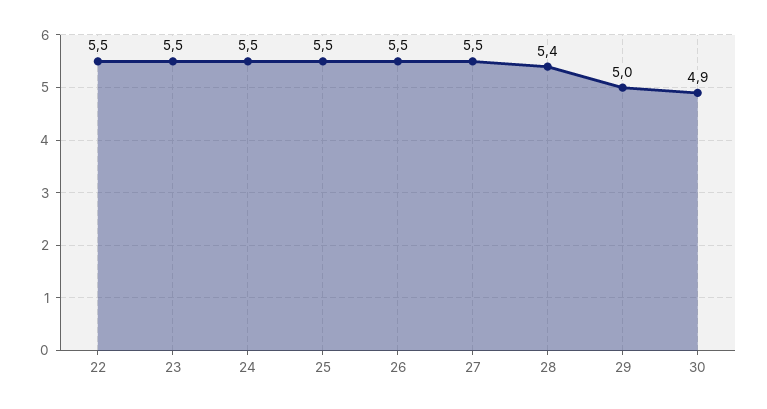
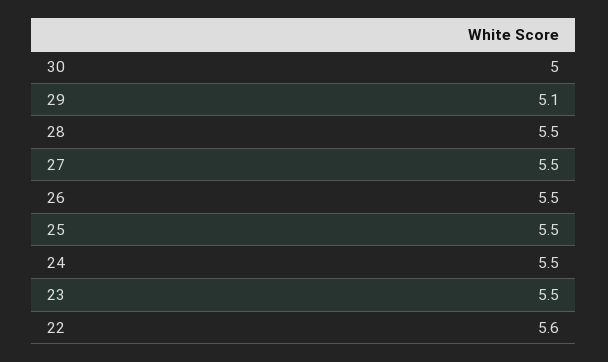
  {
-   "22": 5.5,
+   "22": 5.6,
    "23": 5.5,
    "24": 5.5,
    "25": 5.5,
    "26": 5.5,
    "27": 5.5,
-   "28": 5.4,
+   "28": 5.5,
-   "29": 5,
+   "29": 5.1,
-   "30": 4.9
+   "30": 5
  }

